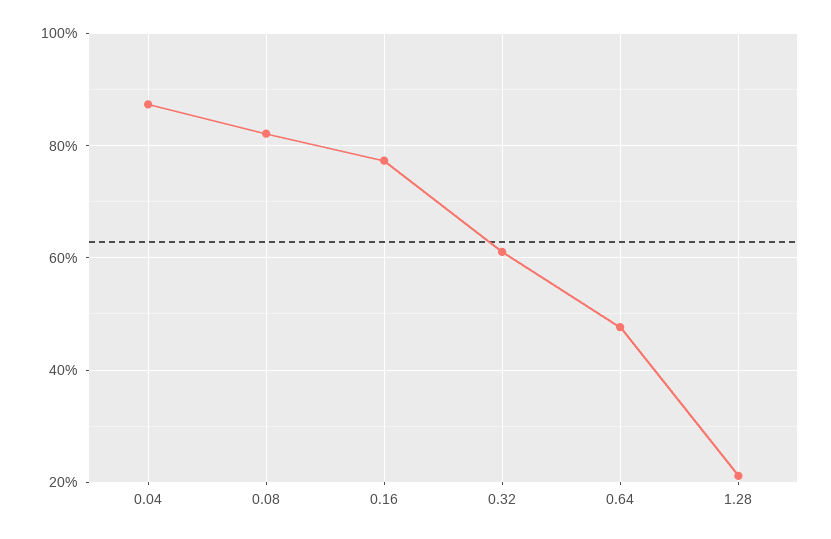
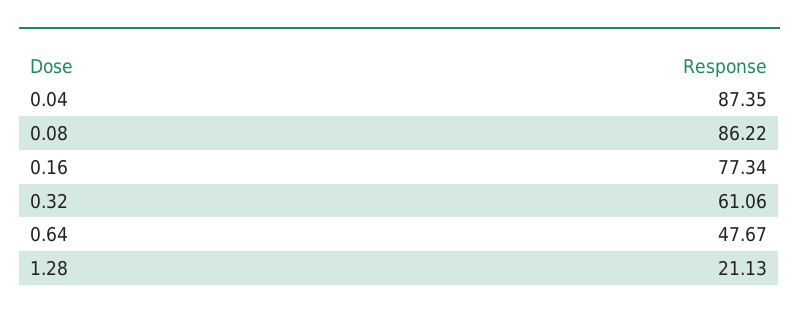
  {
    "0.04": 87.35,
-   "0.08": 82,
+   "0.08": 86.22,
    "0.16": 77.34,
    "0.32": 61.06,
    "0.64": 47.67,
    "1.28": 21.13
  }

